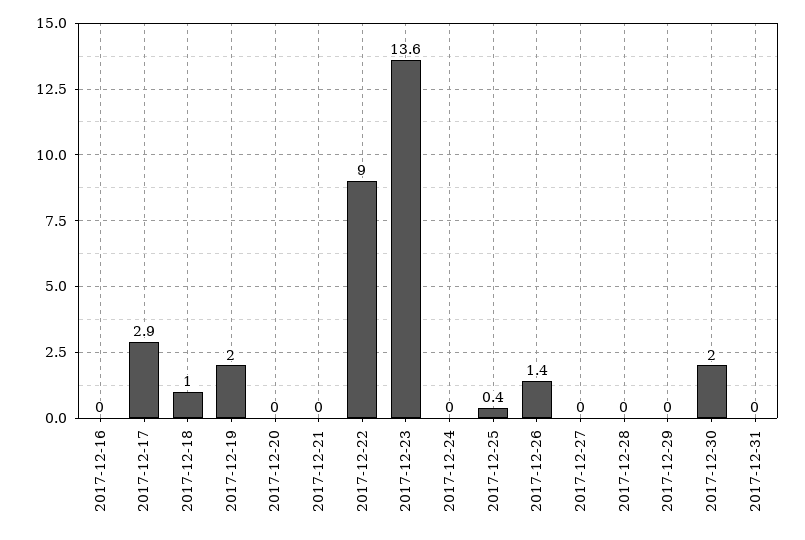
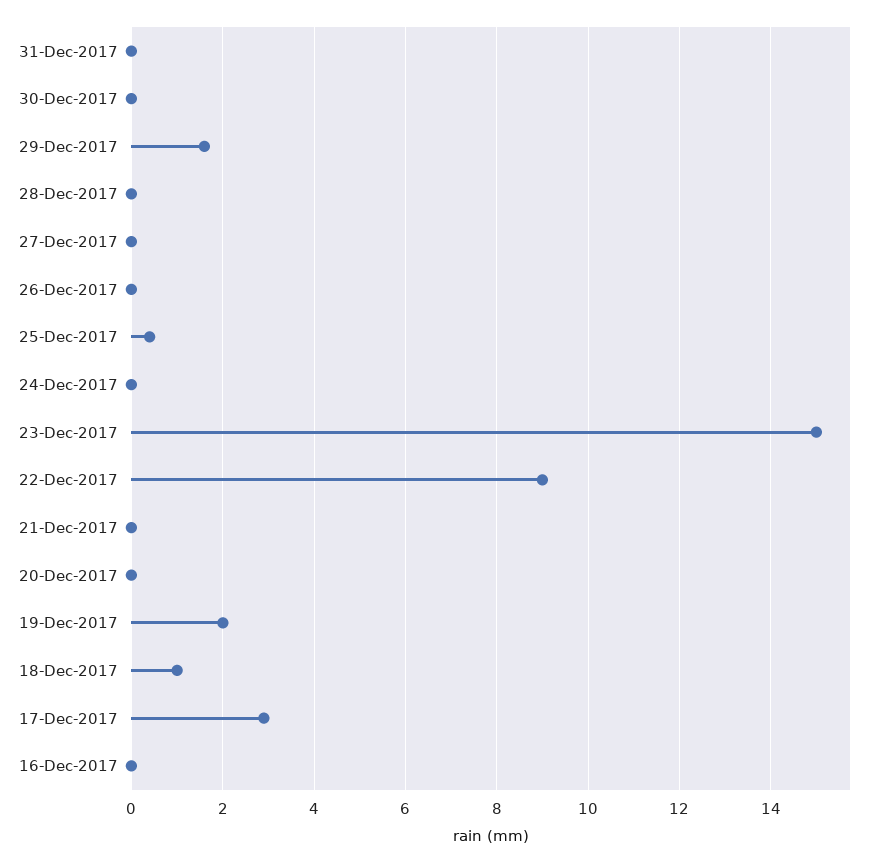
  {
    "2017-12-16": 0,
    "2017-12-17": 2.9,
    "2017-12-18": 1,
    "2017-12-19": 2,
    "2017-12-20": 0,
    "2017-12-21": 0,
    "2017-12-22": 9,
-   "2017-12-23": 13.6,
+   "2017-12-23": 15,
    "2017-12-24": 0,
    "2017-12-25": 0.4,
-   "2017-12-26": 1.4,
+   "2017-12-26": 0,
    "2017-12-27": 0,
    "2017-12-28": 0,
-   "2017-12-29": 0,
+   "2017-12-29": 1.5,
-   "2017-12-30": 2,
+   "2017-12-30": 0,
    "2017-12-31": 0
  }

